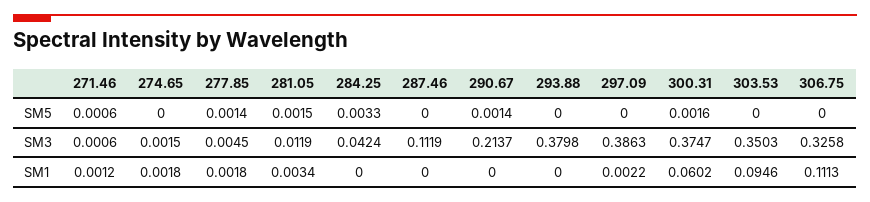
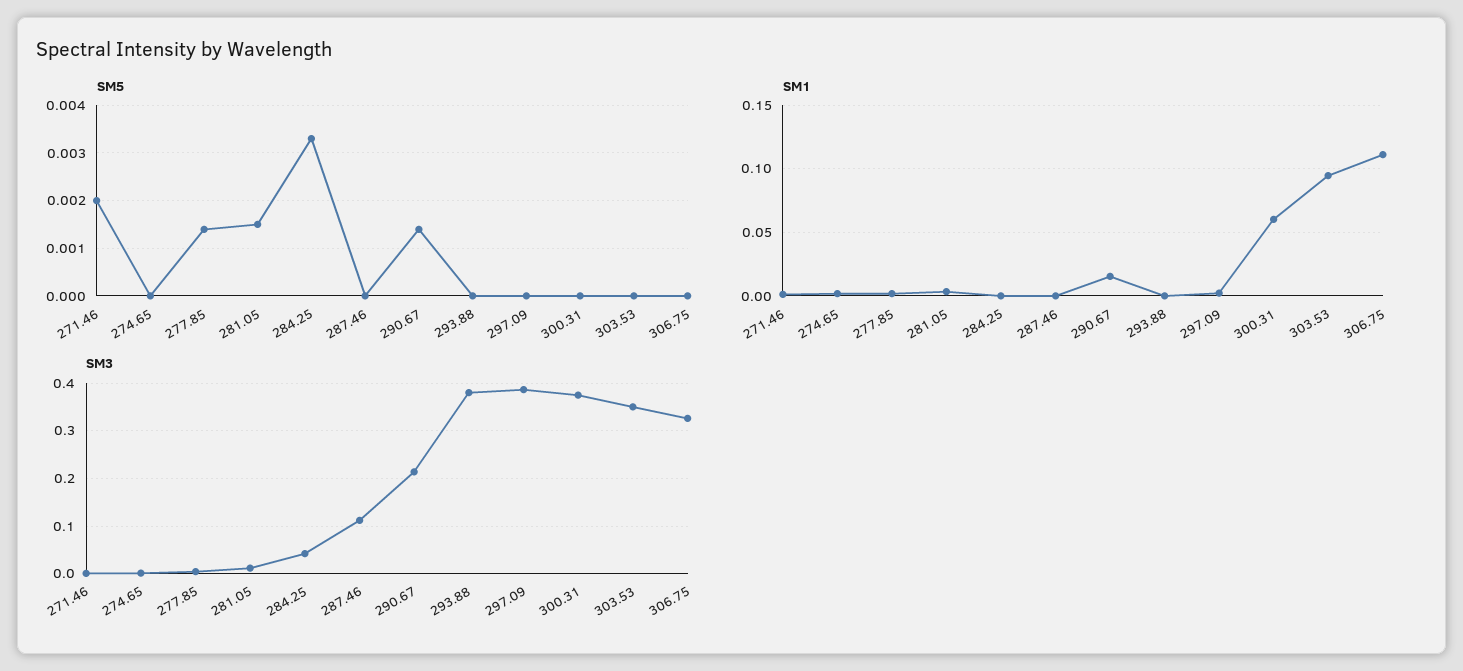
  {
    "SM5": {
-     "271.46": 0.0006,
+     "271.46": 0.002,
      "274.65": 0,
      "277.85": 0.0014,
      "281.05": 0.0015,
      "284.25": 0.0033,
      "287.46": 0,
      "290.67": 0.0014,
      "293.88": 0,
      "297.09": 0,
-     "300.31": 0.0016,
+     "300.31": 0,
      "303.53": 0,
      "306.75": 0
    },
    "SM3": {
      "271.46": 0.0006,
      "274.65": 0.0015,
      "277.85": 0.0045,
      "281.05": 0.0119,
      "284.25": 0.0424,
      "287.46": 0.1119,
      "290.67": 0.2137,
      "293.88": 0.3798,
      "297.09": 0.3863,
      "300.31": 0.3747,
      "303.53": 0.3503,
      "306.75": 0.3258
    },
    "SM1": {
      "271.46": 0.0012,
      "274.65": 0.0018,
      "277.85": 0.0018,
      "281.05": 0.0034,
      "284.25": 0,
      "287.46": 0,
-     "290.67": 0,
+     "290.67": 0.015,
      "293.88": 0,
      "297.09": 0.0022,
      "300.31": 0.0602,
      "303.53": 0.0946,
      "306.75": 0.1113
    }
  }

